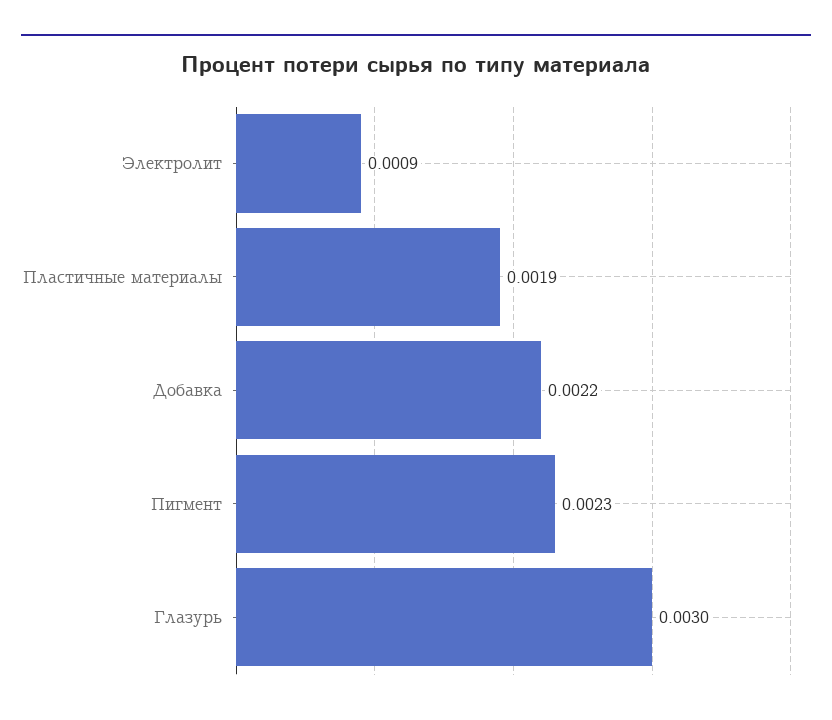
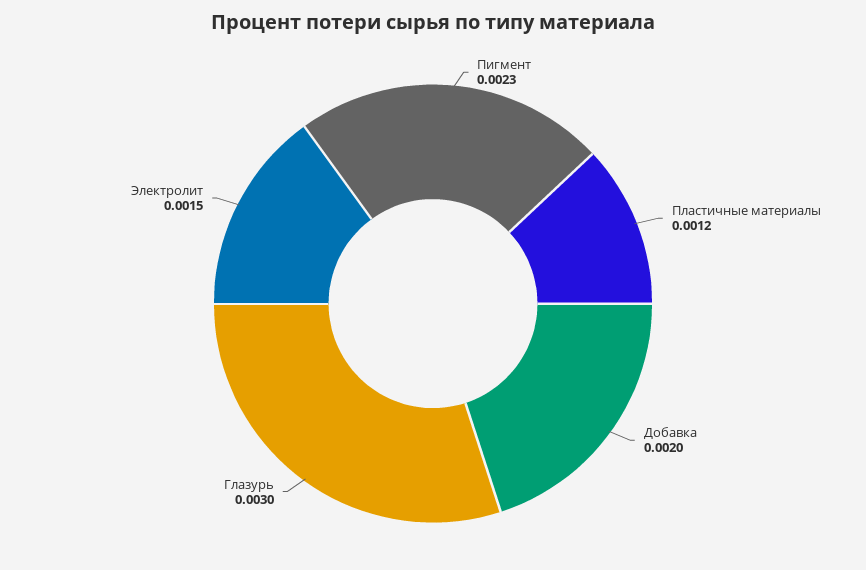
  {
-   "Электролит": 0.0009,
+   "Электролит": 0.0015,
-   "Пластичные материалы": 0.0019,
+   "Пластичные материалы": 0.0012,
-   "Добавка": 0.0022,
+   "Добавка": 0.002,
    "Пигмент": 0.0023,
    "Глазурь": 0.003
  }

